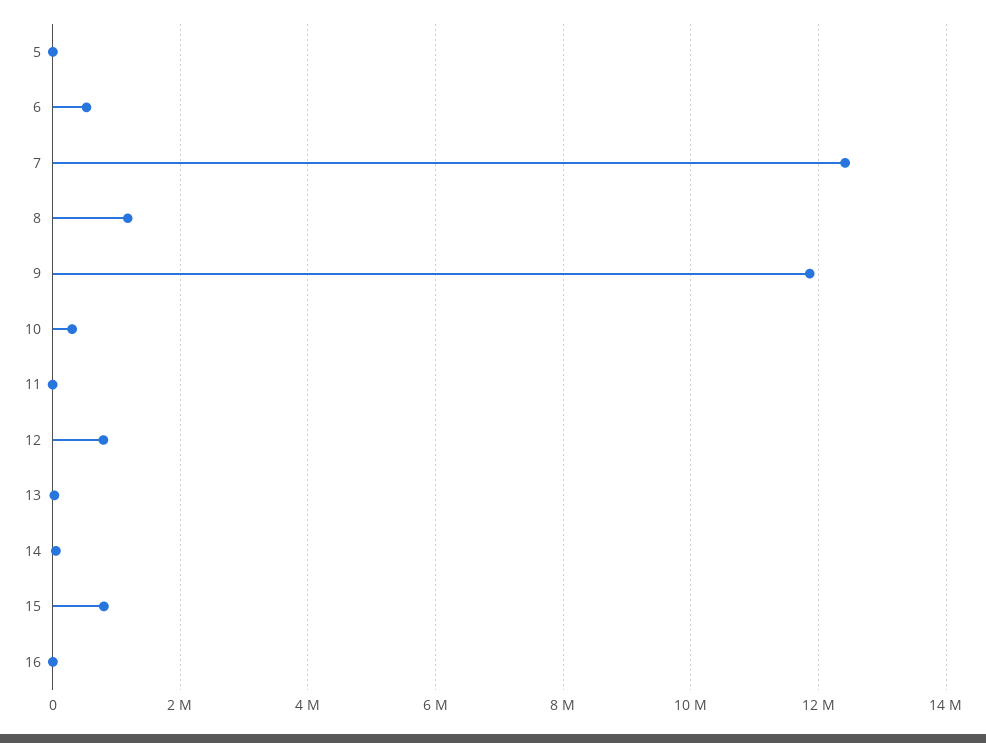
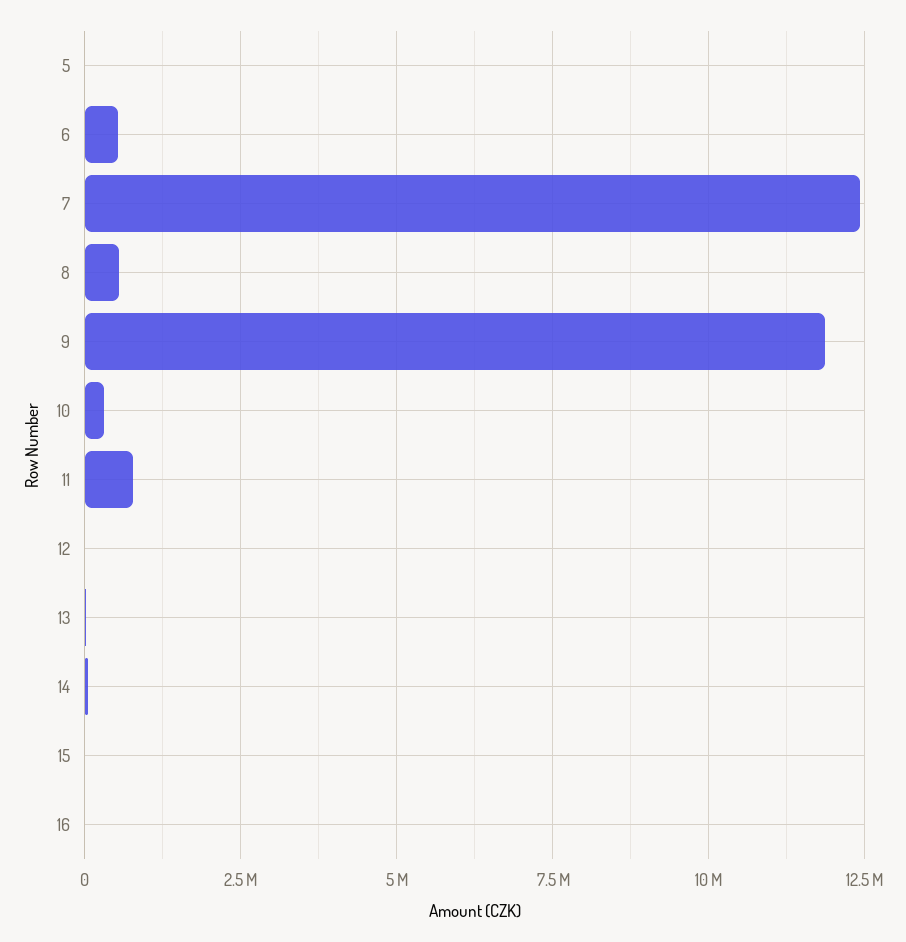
  {
    "5": 0,
    "6": 600000,
    "7": 12400000,
-   "8": 1200000,
+   "8": 500000,
    "9": 11800000,
    "10": 400000,
-   "11": 0,
+   "11": 750000,
-   "12": 800000,
+   "12": 0,
    "13": 0,
    "14": 0,
-   "15": 800000,
+   "15": 0,
    "16": 0
  }

